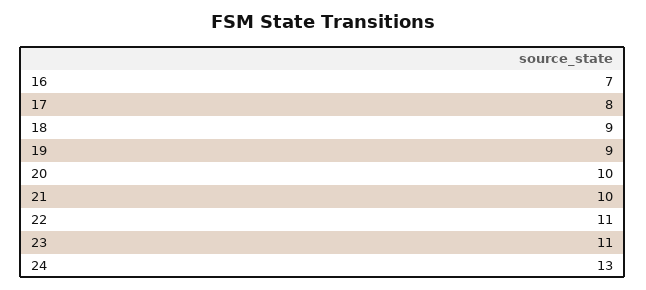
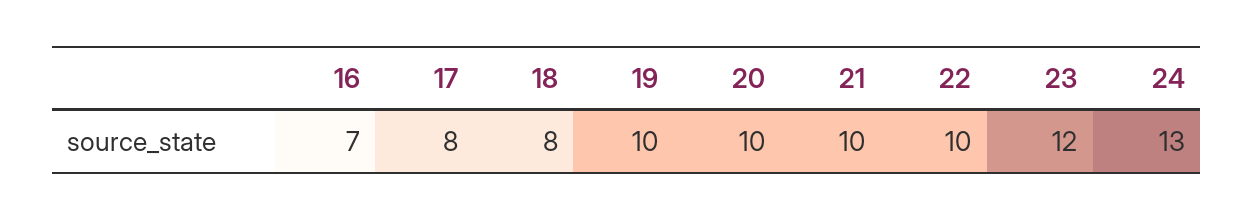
  {
    "16": 7,
    "17": 8,
-   "18": 9,
+   "18": 8,
-   "19": 9,
+   "19": 10,
    "20": 10,
    "21": 10,
-   "22": 11,
+   "22": 10,
-   "23": 11,
+   "23": 12,
    "24": 13
  }

